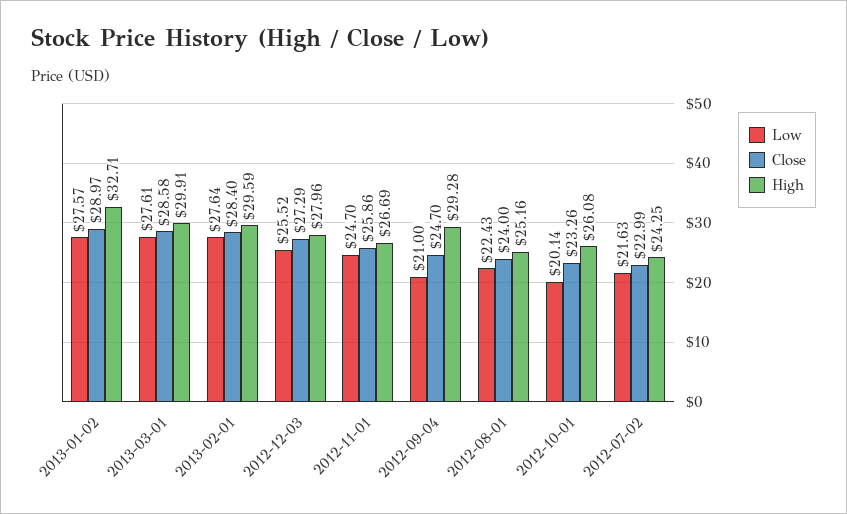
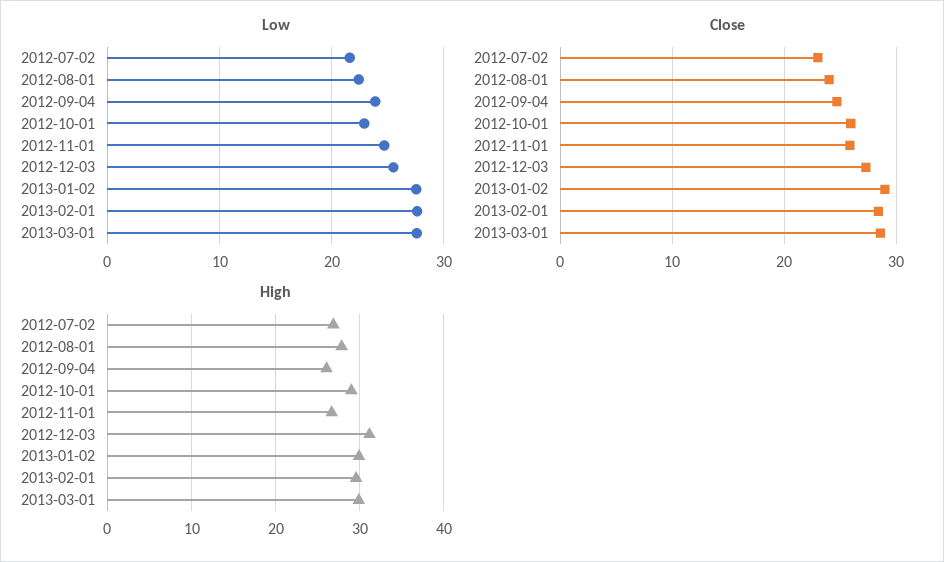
  {
    "Low": {
      "2013-01-02": 27.57,
      "2013-03-01": 27.61,
      "2013-02-01": 27.64,
      "2012-12-03": 25.52,
      "2012-11-01": 24.7,
-     "2012-09-04": 21,
+     "2012-09-04": 24,
      "2012-08-01": 22.43,
-     "2012-10-01": 20.14,
+     "2012-10-01": 23,
      "2012-07-02": 21.63
    },
    "Close": {
      "2013-01-02": 28.97,
      "2013-03-01": 28.58,
      "2013-02-01": 28.4,
      "2012-12-03": 27.29,
      "2012-11-01": 25.86,
      "2012-09-04": 24.7,
      "2012-08-01": 24,
-     "2012-10-01": 23.26,
+     "2012-10-01": 26,
      "2012-07-02": 22.99
    },
    "High": {
-     "2013-01-02": 32.71,
+     "2013-01-02": 30,
      "2013-03-01": 29.91,
      "2013-02-01": 29.59,
-     "2012-12-03": 27.96,
+     "2012-12-03": 31,
      "2012-11-01": 26.69,
-     "2012-09-04": 29.28,
+     "2012-09-04": 26,
-     "2012-08-01": 25.16,
+     "2012-08-01": 28,
-     "2012-10-01": 26.08,
+     "2012-10-01": 29,
-     "2012-07-02": 24.25
+     "2012-07-02": 27
    }
  }

